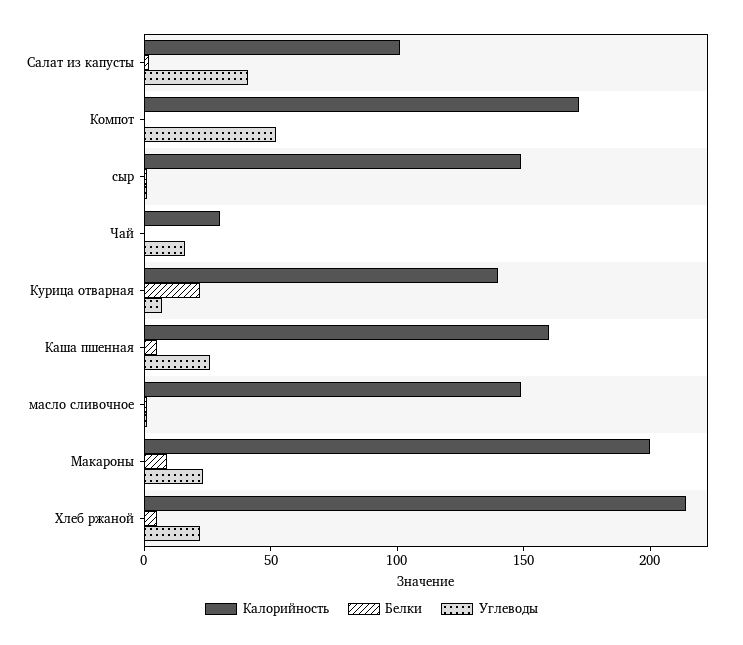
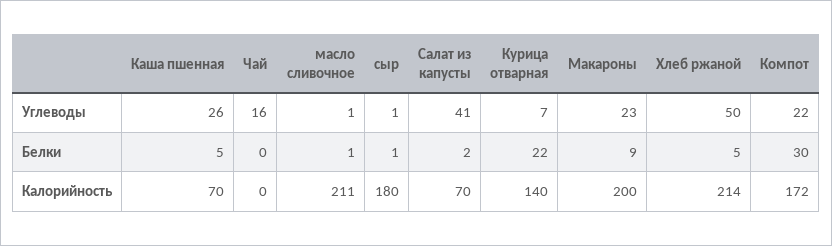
  {
    "Калорийность": {
-     "Салат из капусты": 100,
+     "Салат из капусты": 70,
      "Компот": 172,
-     "сыр": 150,
+     "сыр": 180,
-     "Чай": 30,
+     "Чай": 0,
      "Курица отварная": 140,
-     "Каша пшенная": 160,
+     "Каша пшенная": 70,
-     "масло сливочное": 150,
+     "масло сливочное": 211,
      "Макароны": 200,
      "Хлеб ржаной": 214
    },
    "Белки": {
      "Салат из капусты": 2,
-     "Компот": 0,
+     "Компот": 30,
      "сыр": 1,
      "Чай": 0,
      "Курица отварная": 22,
      "Каша пшенная": 5,
      "масло сливочное": 1,
      "Макароны": 9,
      "Хлеб ржаной": 5
    },
    "Углеводы": {
      "Салат из капусты": 41,
-     "Компот": 50,
+     "Компот": 22,
      "сыр": 1,
      "Чай": 16,
      "Курица отварная": 7,
      "Каша пшенная": 26,
      "масло сливочное": 1,
      "Макароны": 23,
-     "Хлеб ржаной": 20
+     "Хлеб ржаной": 50
    }
  }

